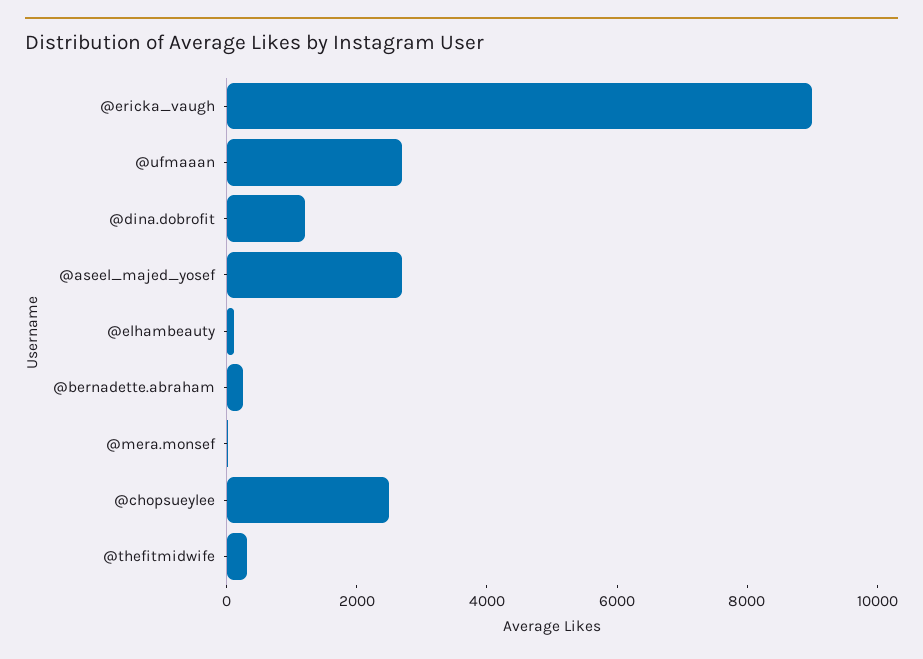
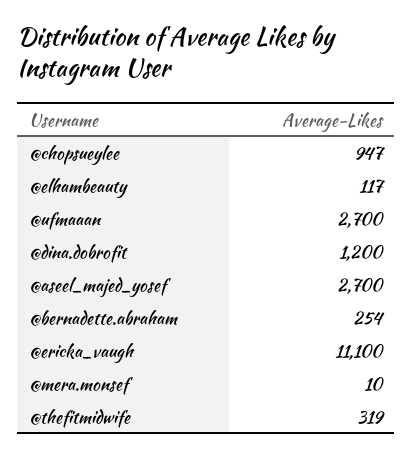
  {
-   "@ericka_vaugh": 9000,
+   "@ericka_vaugh": 11100,
    "@ufmaaan": 2700,
    "@dina.dobrofit": 1200,
    "@aseel_majed_yosef": 2700,
    "@elhambeauty": 117,
    "@bernadette.abraham": 254,
    "@mera.monsef": 10,
-   "@chopsueylee": 2500,
+   "@chopsueylee": 947,
    "@thefitmidwife": 319
  }

